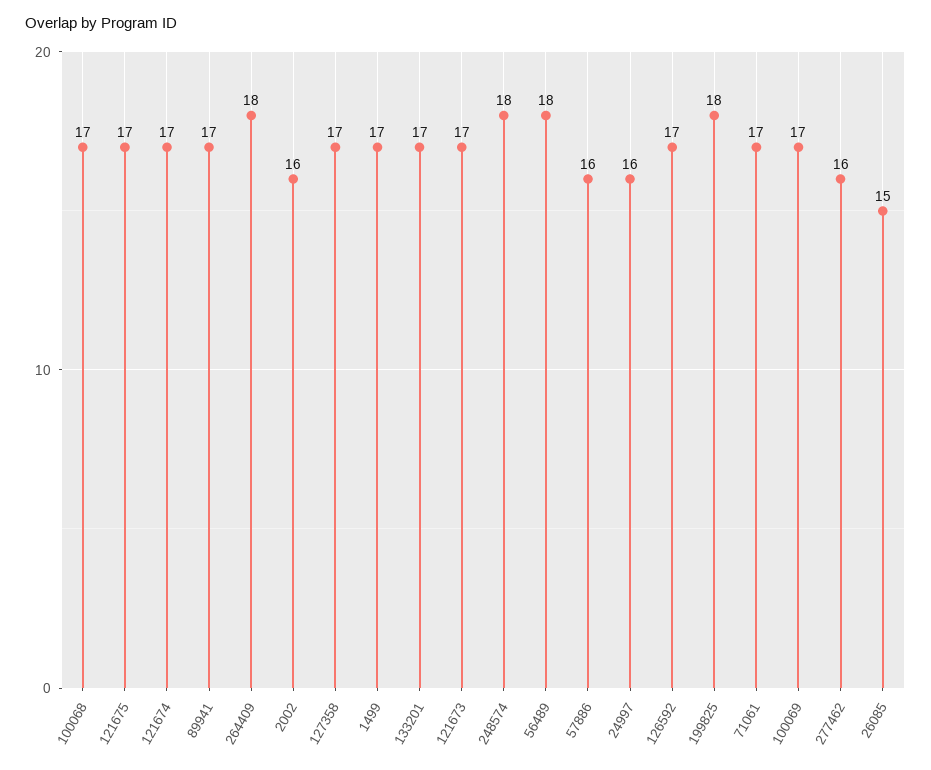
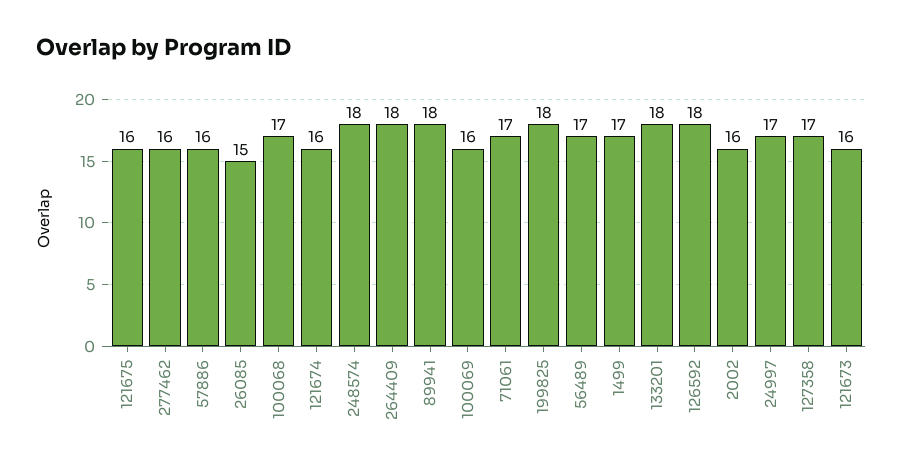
  {
    "100068": 17,
-   "121675": 17,
+   "121675": 16,
-   "121674": 17,
+   "121674": 16,
-   "89941": 17,
+   "89941": 18,
    "264409": 18,
    "2002": 16,
    "127358": 17,
    "1499": 17,
-   "133201": 17,
+   "133201": 18,
-   "121673": 17,
+   "121673": 16,
    "248574": 18,
-   "56489": 18,
+   "56489": 17,
    "57886": 16,
-   "24997": 16,
+   "24997": 17,
-   "126592": 17,
+   "126592": 18,
    "199825": 18,
    "71061": 17,
-   "100069": 17,
+   "100069": 16,
    "277462": 16,
    "26085": 15
  }

